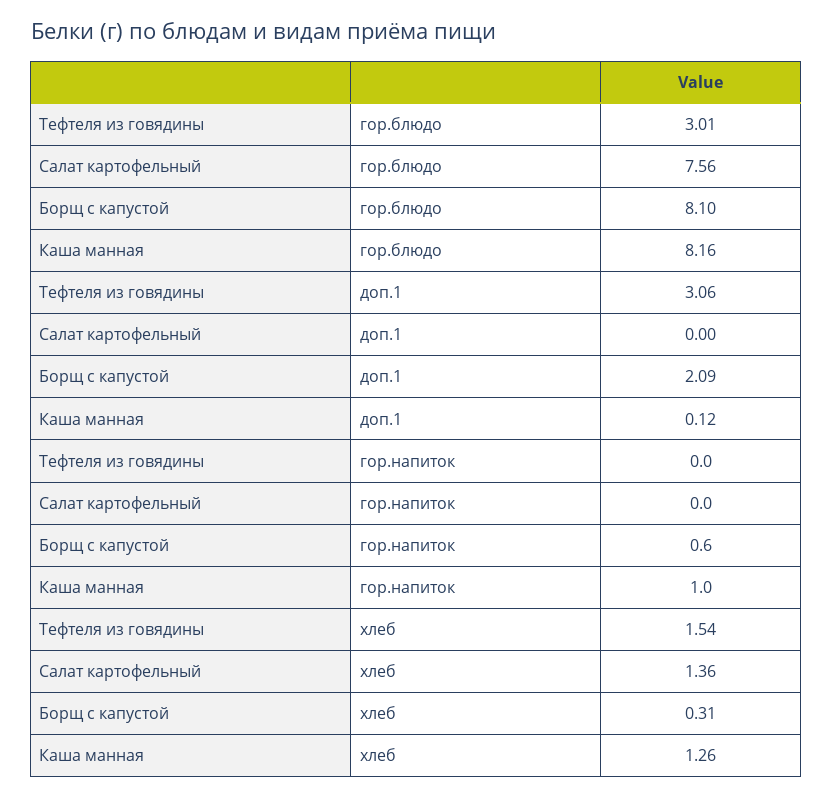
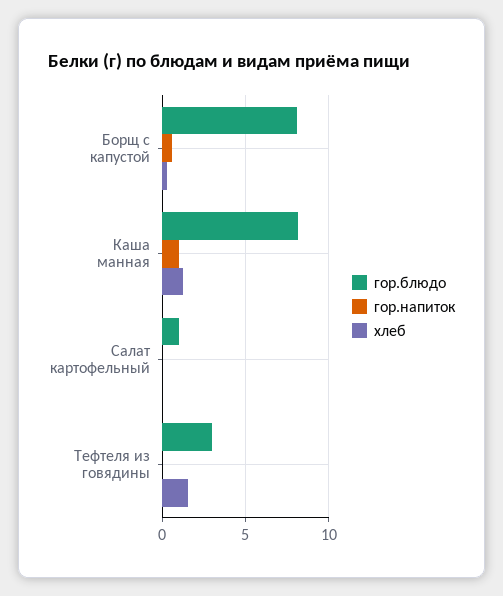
  {
    "гор.блюдо": {
      "Тефтеля из говядины": 3.01,
-     "Салат картофельный": 7.56,
+     "Салат картофельный": 1,
      "Борщ с капустой": 8.1,
      "Каша манная": 8.16
    },
-   "доп.1": {
-     "Тефтеля из говядины": 3.06,
-     "Салат картофельный": 0,
-     "Борщ с капустой": 2.09,
-     "Каша манная": 0.12
-   },
    "гор.напиток": {
      "Тефтеля из говядины": 0,
      "Салат картофельный": 0,
      "Борщ с капустой": 0.6,
      "Каша манная": 1
    },
    "хлеб": {
      "Тефтеля из говядины": 1.54,
-     "Салат картофельный": 1.36,
+     "Салат картофельный": 0,
      "Борщ с капустой": 0.31,
      "Каша манная": 1.26
    }
  }

